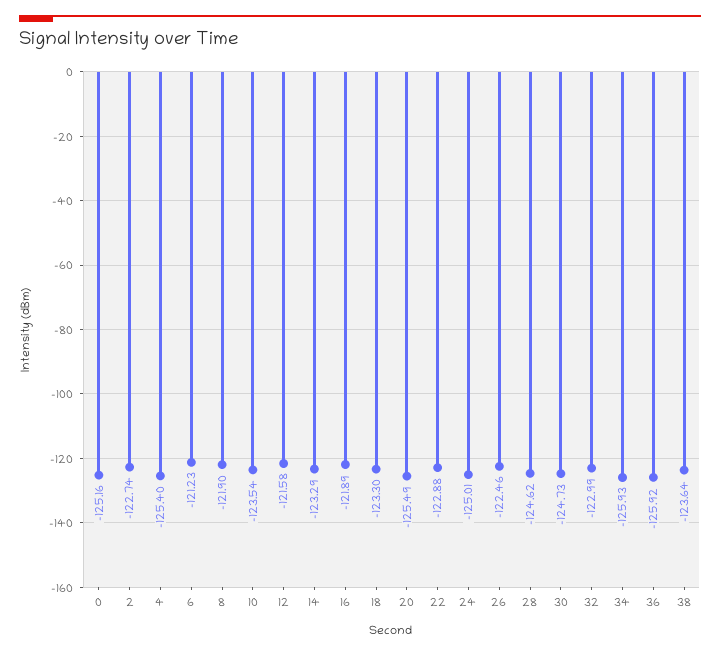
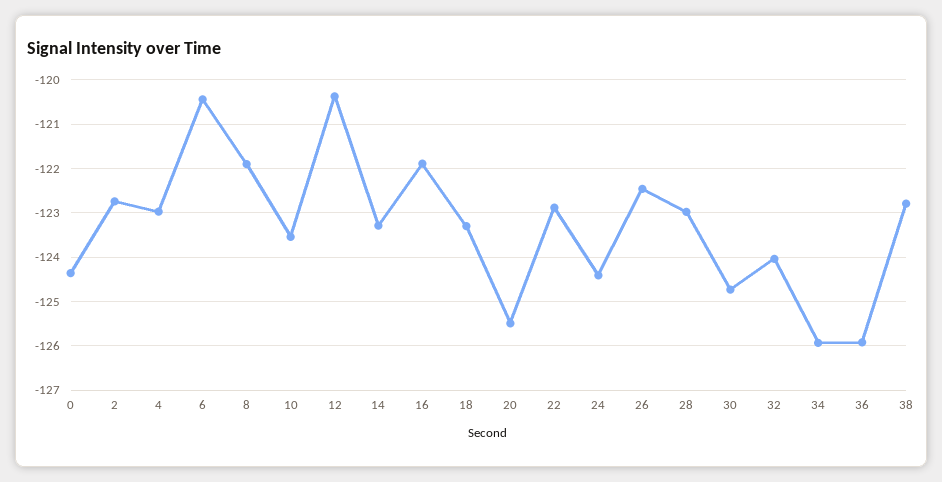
  {
-   "0": -125.16,
+   "0": -124.4,
    "2": -122.74,
-   "4": -125.4,
+   "4": -123,
-   "6": -121.23,
+   "6": -120.4,
    "8": -121.9,
    "10": -123.54,
-   "12": -121.58,
+   "12": -120.4,
    "14": -123.29,
    "16": -121.89,
    "18": -123.3,
    "20": -125.49,
    "22": -122.88,
-   "24": -125.01,
+   "24": -124.4,
    "26": -122.46,
-   "28": -124.62,
+   "28": -123,
    "30": -124.73,
-   "32": -122.99,
+   "32": -124,
    "34": -125.93,
    "36": -125.92,
-   "38": -123.64
+   "38": -122.8
  }

